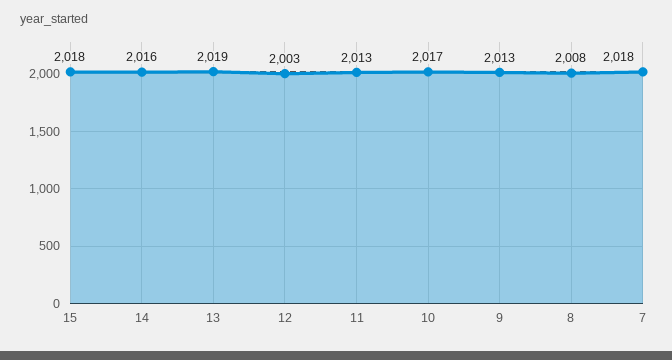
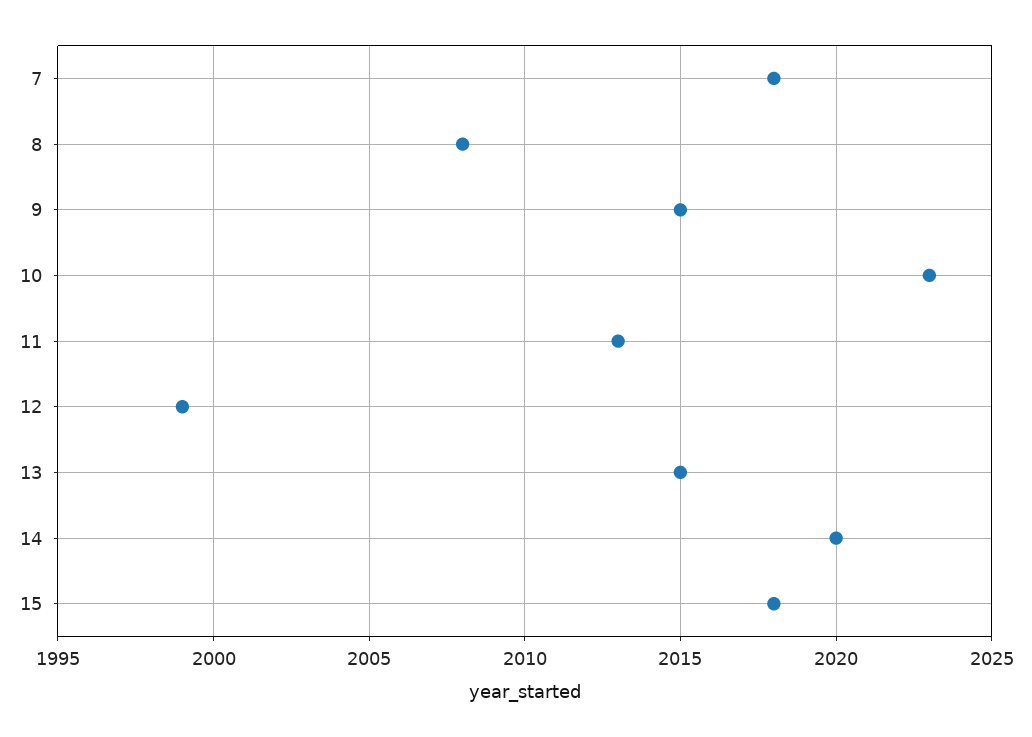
  {
    "15": 2018,
-   "14": 2016,
+   "14": 2020,
-   "13": 2019,
+   "13": 2015,
-   "12": 2003,
+   "12": 1999,
    "11": 2013,
-   "10": 2017,
+   "10": 2023,
-   "9": 2013,
+   "9": 2015,
    "8": 2008,
    "7": 2018
  }

